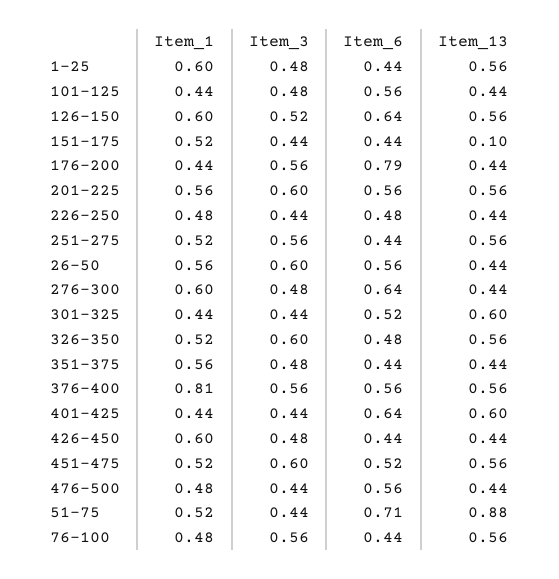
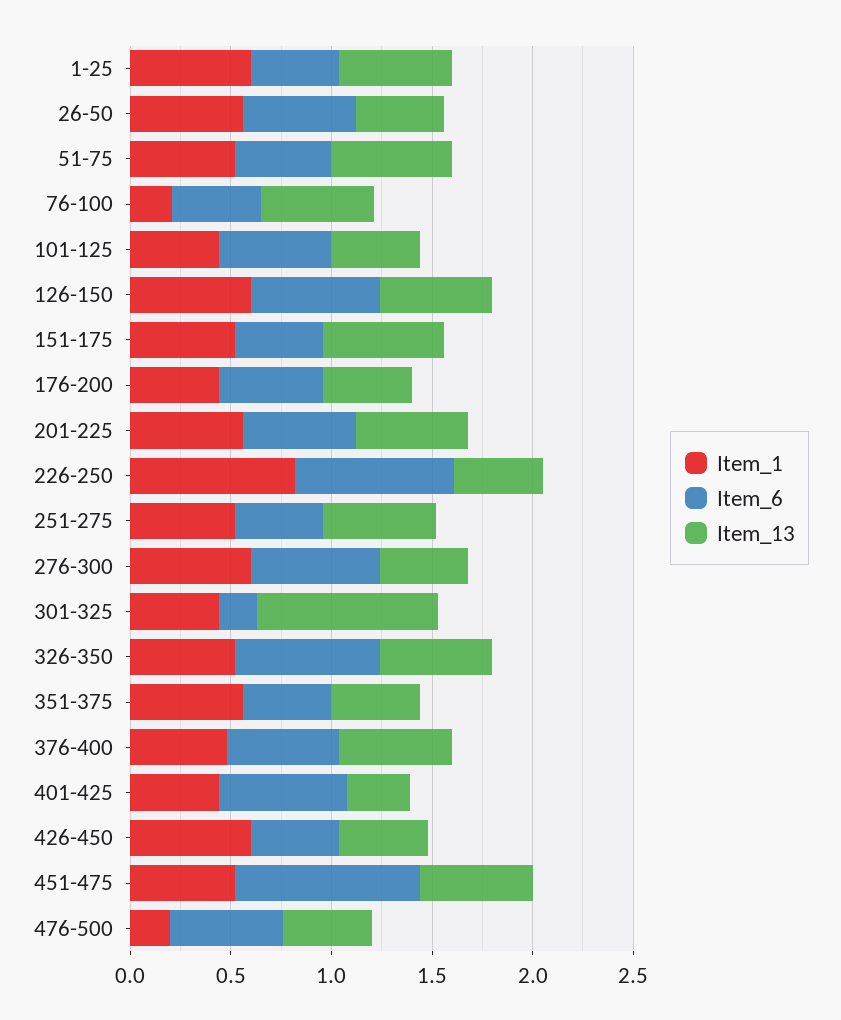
  {
    "Item_1": {
      "1-25": 0.6,
      "101-125": 0.44,
      "126-150": 0.6,
      "151-175": 0.52,
      "176-200": 0.44,
      "201-225": 0.56,
-     "226-250": 0.48,
+     "226-250": 0.8,
      "251-275": 0.52,
      "26-50": 0.56,
      "276-300": 0.6,
      "301-325": 0.44,
      "326-350": 0.52,
      "351-375": 0.56,
-     "376-400": 0.81,
+     "376-400": 0.5,
      "401-425": 0.44,
      "426-450": 0.6,
      "451-475": 0.52,
-     "476-500": 0.48,
+     "476-500": 0.2,
      "51-75": 0.52,
-     "76-100": 0.48
+     "76-100": 0.2
    },
-   "Item_3": {
-     "1-25": 0.48,
-     "101-125": 0.48,
-     "126-150": 0.52,
-     "151-175": 0.44,
-     "176-200": 0.56,
-     "201-225": 0.6,
-     "226-250": 0.44,
-     "251-275": 0.56,
-     "26-50": 0.6,
-     "276-300": 0.48,
-     "301-325": 0.44,
-     "326-350": 0.6,
-     "351-375": 0.48,
-     "376-400": 0.56,
-     "401-425": 0.44,
-     "426-450": 0.48,
-     "451-475": 0.6,
-     "476-500": 0.44,
-     "51-75": 0.44,
-     "76-100": 0.56
-   },
    "Item_6": {
      "1-25": 0.44,
      "101-125": 0.56,
      "126-150": 0.64,
      "151-175": 0.44,
-     "176-200": 0.79,
+     "176-200": 0.5,
      "201-225": 0.56,
-     "226-250": 0.48,
+     "226-250": 0.8,
      "251-275": 0.44,
      "26-50": 0.56,
      "276-300": 0.64,
-     "301-325": 0.52,
+     "301-325": 0.2,
-     "326-350": 0.48,
+     "326-350": 0.7,
      "351-375": 0.44,
      "376-400": 0.56,
      "401-425": 0.64,
      "426-450": 0.44,
-     "451-475": 0.52,
+     "451-475": 0.9,
      "476-500": 0.56,
-     "51-75": 0.71,
+     "51-75": 0.5,
      "76-100": 0.44
    },
    "Item_13": {
      "1-25": 0.56,
      "101-125": 0.44,
      "126-150": 0.56,
-     "151-175": 0.1,
+     "151-175": 0.6,
      "176-200": 0.44,
      "201-225": 0.56,
      "226-250": 0.44,
      "251-275": 0.56,
      "26-50": 0.44,
      "276-300": 0.44,
-     "301-325": 0.6,
+     "301-325": 0.9,
      "326-350": 0.56,
      "351-375": 0.44,
      "376-400": 0.56,
-     "401-425": 0.6,
+     "401-425": 0.3,
      "426-450": 0.44,
      "451-475": 0.56,
      "476-500": 0.44,
-     "51-75": 0.88,
+     "51-75": 0.6,
      "76-100": 0.56
    }
  }

